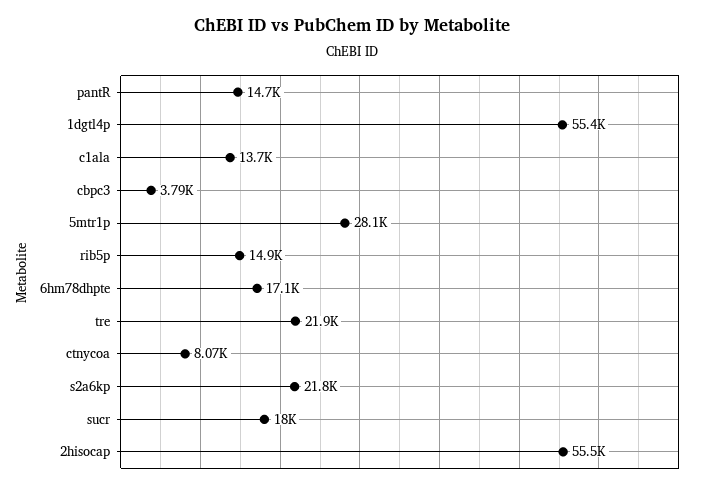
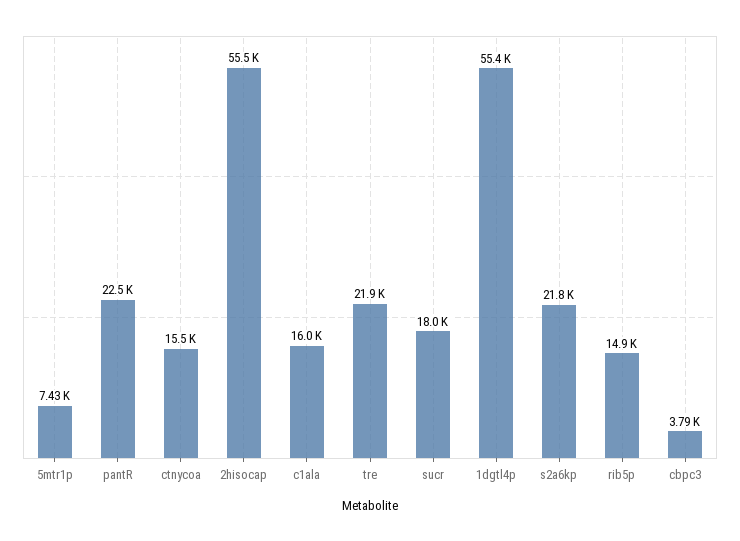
  {
-   "pantR": 14700,
+   "pantR": 22500,
    "1dgtl4p": 55400,
-   "c1ala": 13700,
+   "c1ala": 16000,
    "cbpc3": 3790,
-   "5mtr1p": 28100,
+   "5mtr1p": 7430,
    "rib5p": 14900,
-   "6hm78dhpte": 17100,
    "tre": 21900,
-   "ctnycoa": 8070,
+   "ctnycoa": 15500,
    "s2a6kp": 21800,
    "sucr": 18000,
    "2hisocap": 55500
  }

